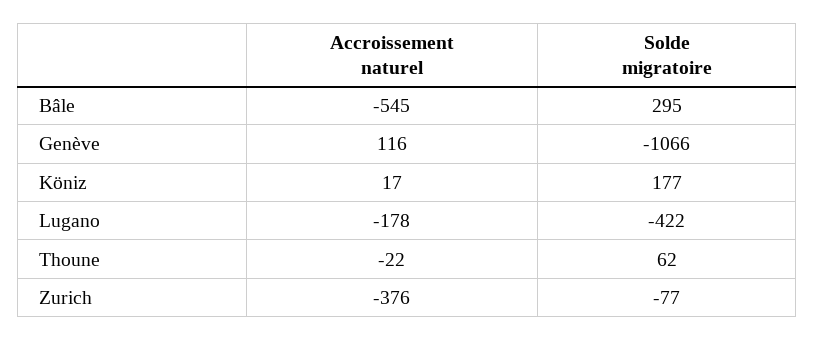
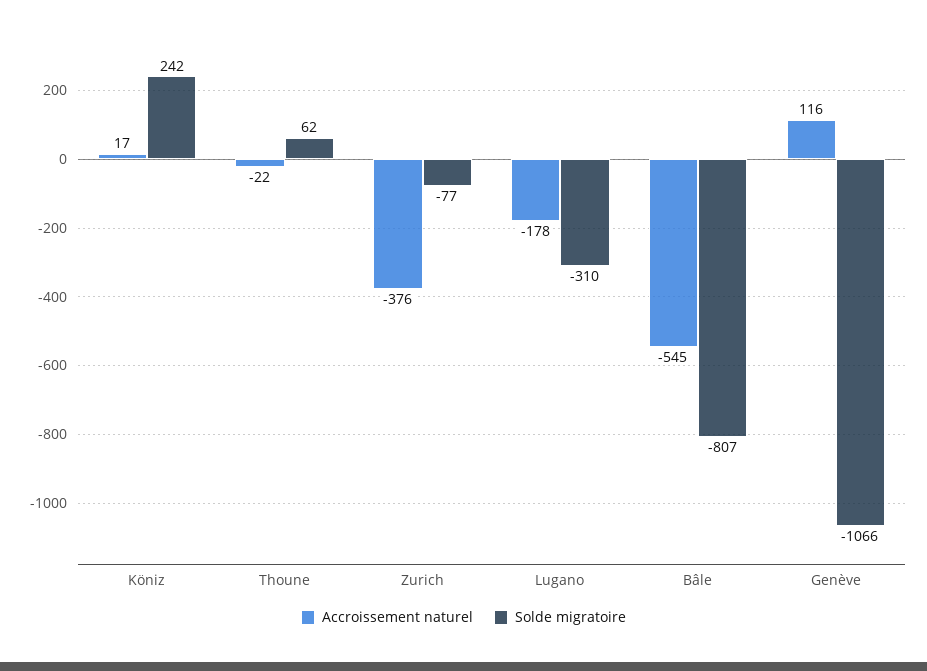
  {
    "Accroissement naturel": {
      "Bâle": -545,
      "Genève": 116,
      "Köniz": 17,
      "Lugano": -178,
      "Thoune": -22,
      "Zurich": -376
    },
    "Solde migratoire": {
-     "Bâle": 295,
+     "Bâle": -807,
      "Genève": -1066,
-     "Köniz": 177,
+     "Köniz": 242,
-     "Lugano": -422,
+     "Lugano": -310,
      "Thoune": 62,
      "Zurich": -77
    }
  }

